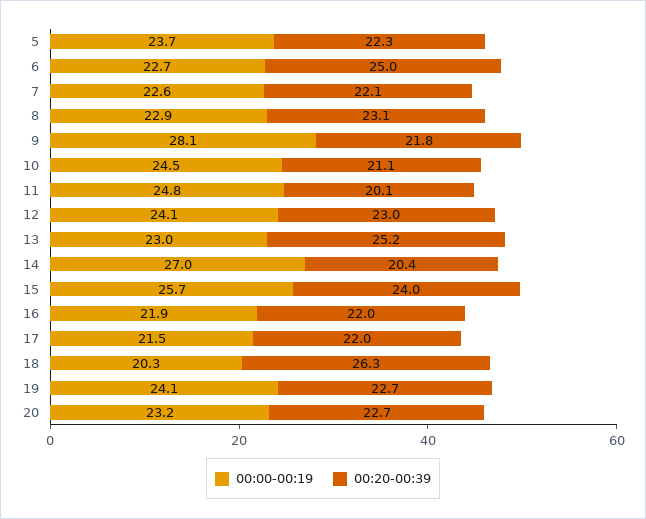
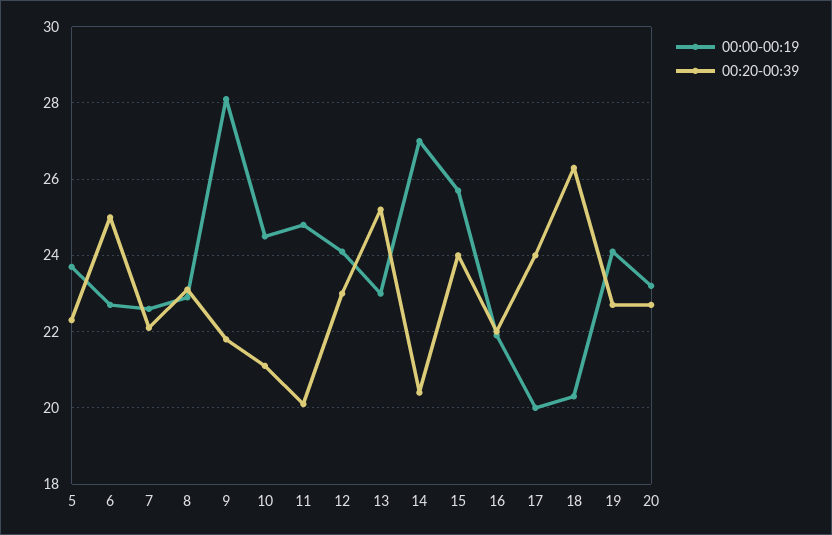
  {
    "00:00-00:19": {
      "5": 23.7,
      "6": 22.7,
      "7": 22.6,
      "8": 22.9,
      "9": 28.1,
      "10": 24.5,
      "11": 24.8,
      "12": 24.1,
      "13": 23,
      "14": 27,
      "15": 25.7,
      "16": 21.9,
-     "17": 21.5,
+     "17": 20,
      "18": 20.3,
      "19": 24.1,
      "20": 23.2
    },
    "00:20-00:39": {
      "5": 22.3,
      "6": 25,
      "7": 22.1,
      "8": 23.1,
      "9": 21.8,
      "10": 21.1,
      "11": 20.1,
      "12": 23,
      "13": 25.2,
      "14": 20.4,
      "15": 24,
      "16": 22,
-     "17": 22,
+     "17": 24,
      "18": 26.3,
      "19": 22.7,
      "20": 22.7
    }
  }

